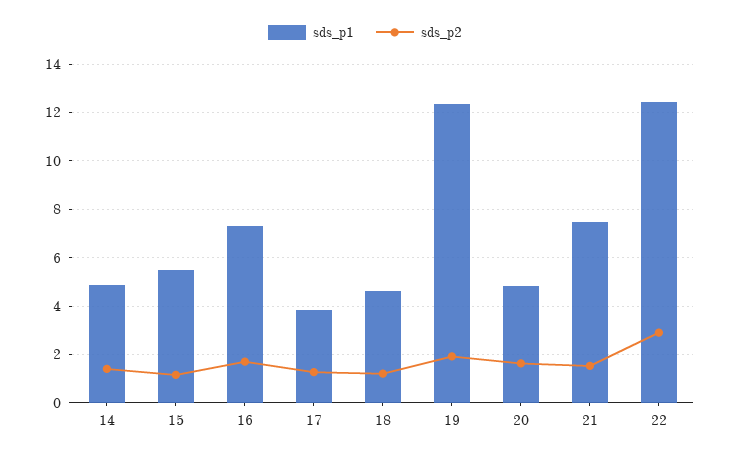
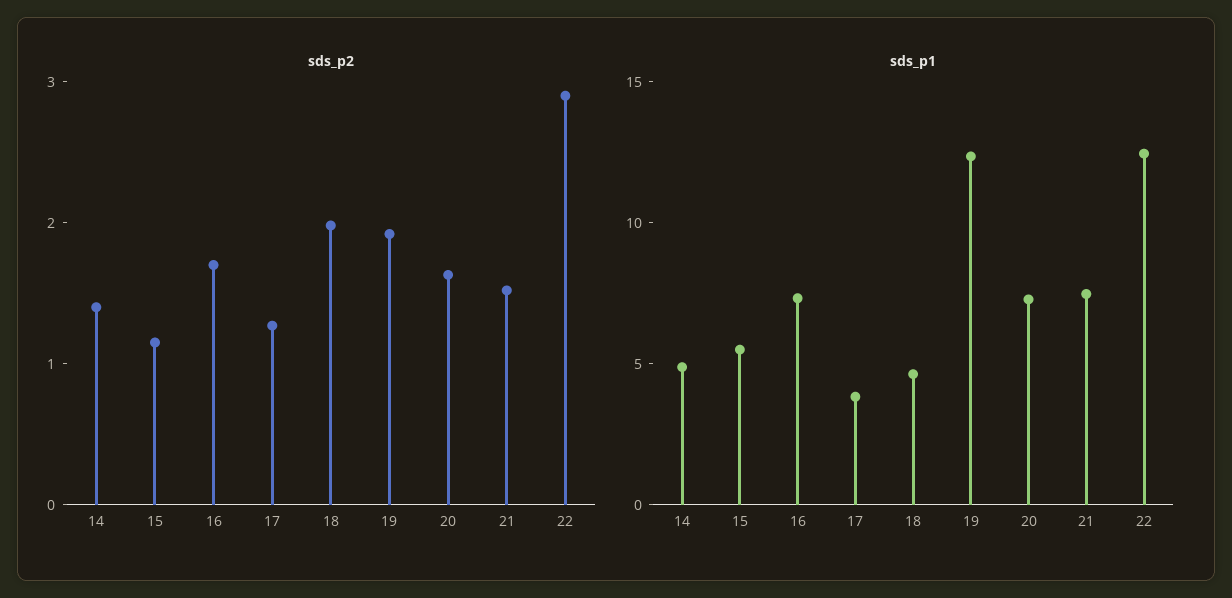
  {
    "sds_p1": {
      "14": 5,
      "15": 5.5,
      "16": 7.25,
      "17": 3.75,
      "18": 4.75,
      "19": 12.25,
-     "20": 4.75,
+     "20": 7,
      "21": 7.5,
      "22": 12.5
    },
    "sds_p2": {
      "14": 1.4,
      "15": 1.2,
      "16": 1.8,
      "17": 1.2,
-     "18": 1.25,
+     "18": 2,
      "19": 2,
      "20": 1.6,
      "21": 1.6,
      "22": 3
    }
  }

